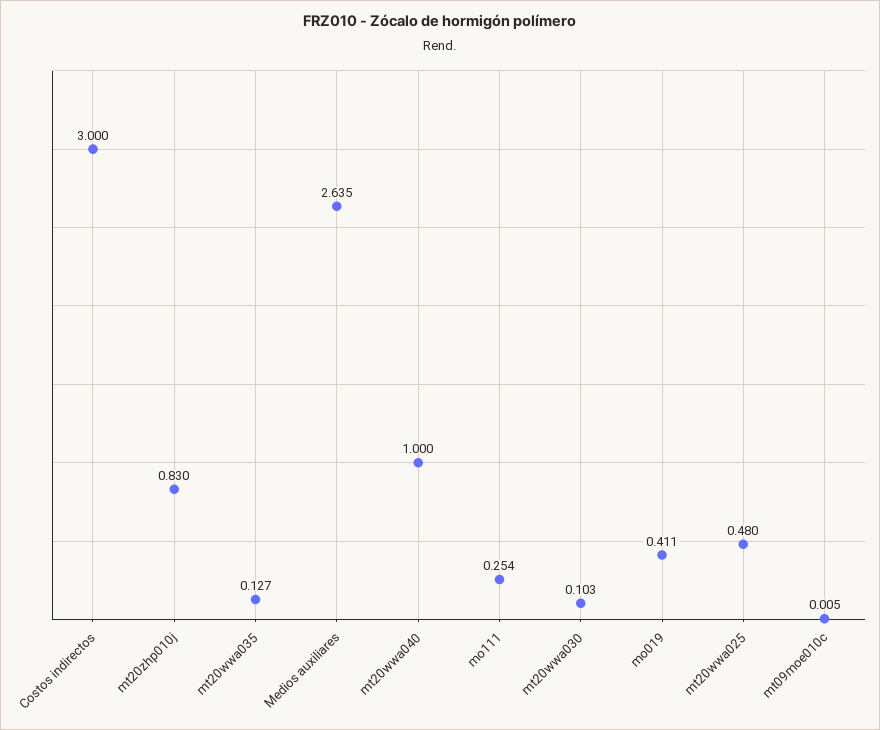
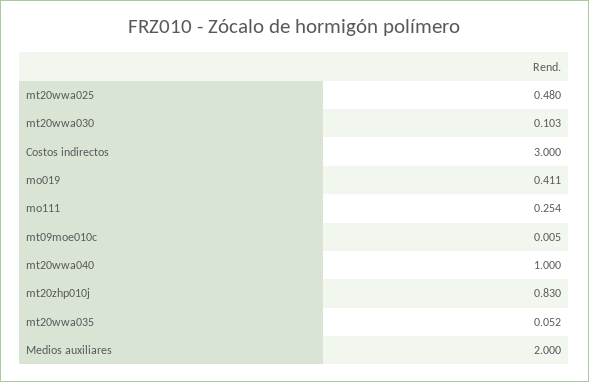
  {
    "Costos indirectos": 3,
    "mt20zhp010j": 0.83,
-   "mt20wwa035": 0.127,
+   "mt20wwa035": 0.052,
-   "Medios auxiliares": 2.635,
+   "Medios auxiliares": 2,
    "mt20wwa040": 1,
    "mo111": 0.254,
    "mt20wwa030": 0.103,
    "mo019": 0.411,
    "mt20wwa025": 0.48,
    "mt09moe010c": 0.005
  }

